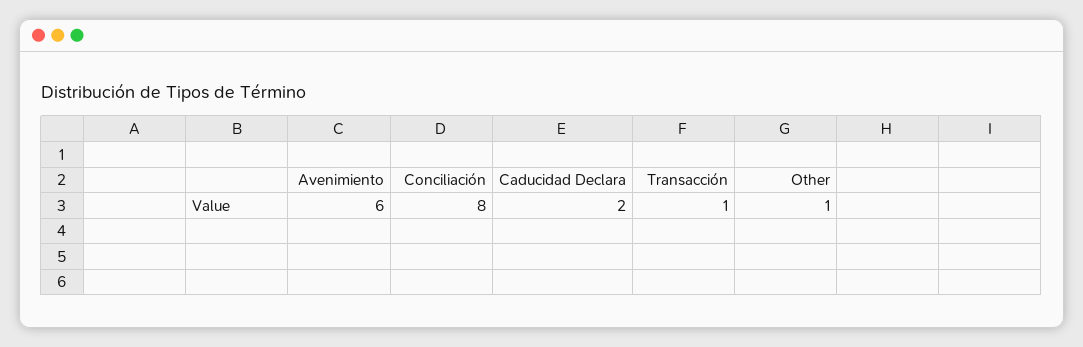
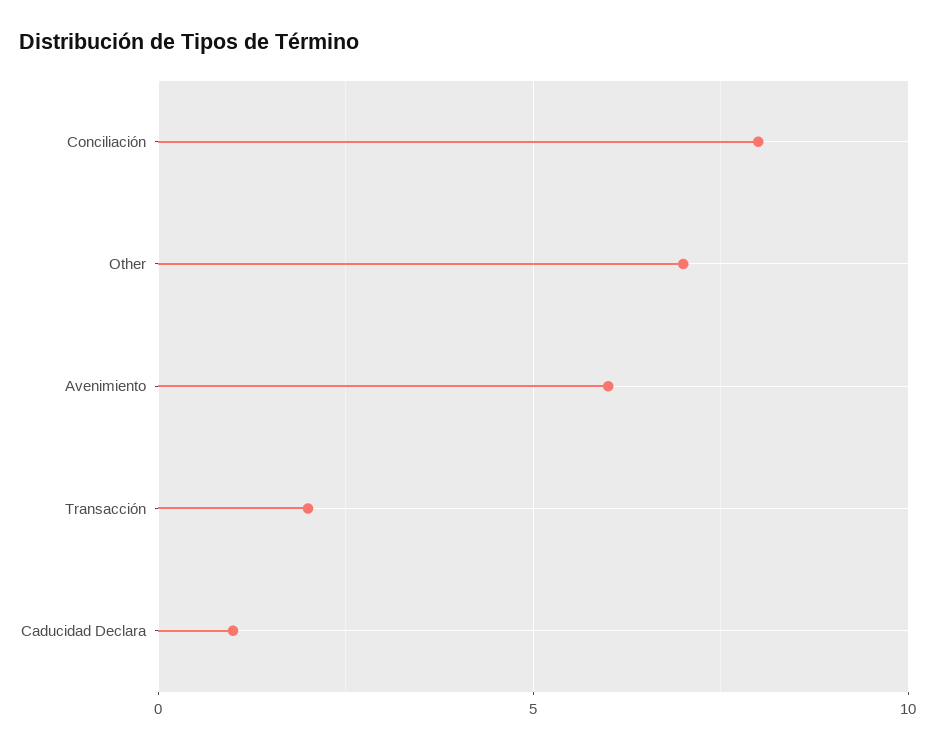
  {
    "Avenimiento": 6,
    "Conciliación": 8,
-   "Caducidad Declara": 2,
+   "Caducidad Declara": 1,
-   "Transacción": 1,
+   "Transacción": 2,
-   "Other": 1
+   "Other": 7
  }

